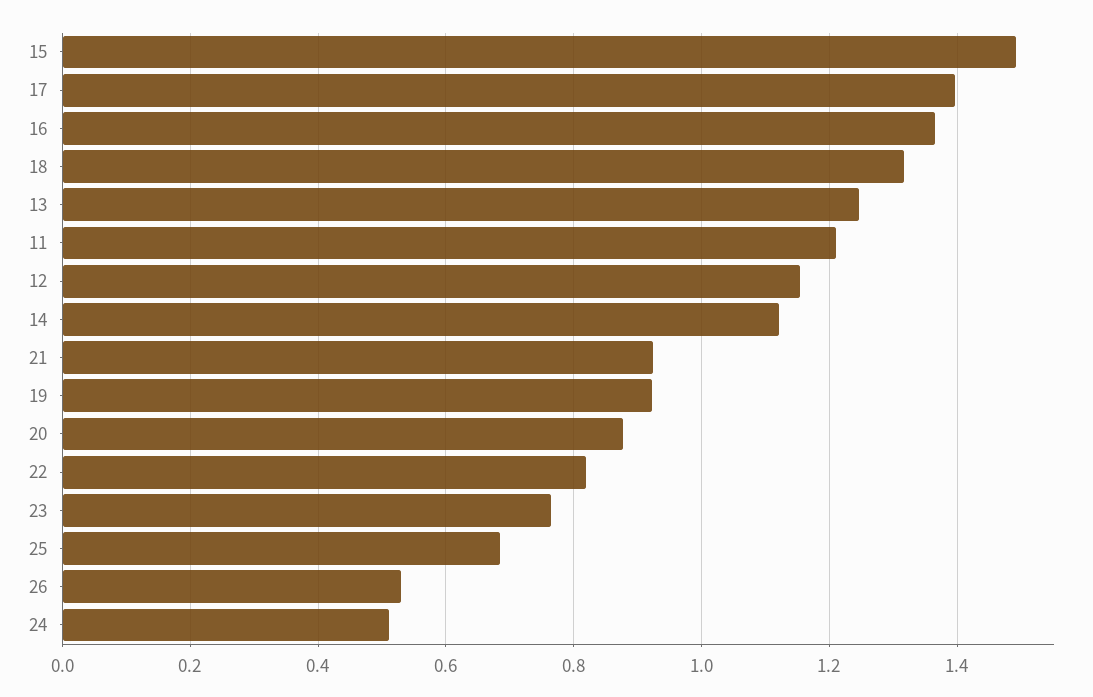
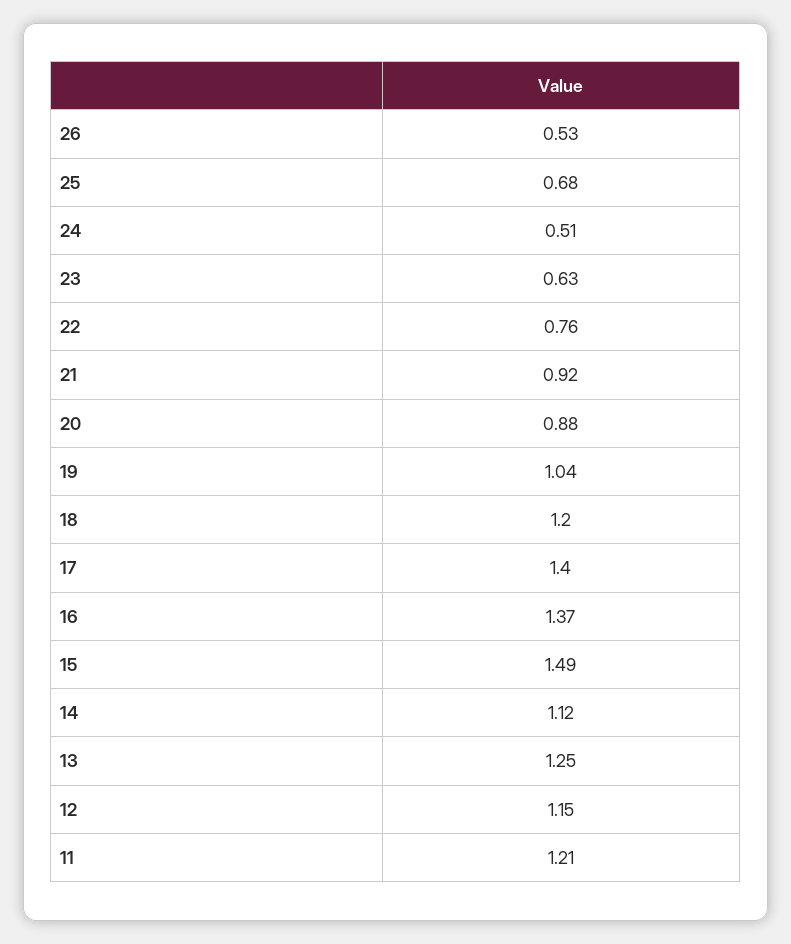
  {
    "15": 1.49,
    "17": 1.4,
    "16": 1.37,
-   "18": 1.32,
+   "18": 1.2,
    "13": 1.25,
    "11": 1.21,
    "12": 1.15,
    "14": 1.12,
    "21": 0.92,
-   "19": 0.92,
+   "19": 1.04,
    "20": 0.88,
-   "22": 0.82,
+   "22": 0.76,
-   "23": 0.76,
+   "23": 0.63,
    "25": 0.68,
    "26": 0.53,
    "24": 0.51
  }

